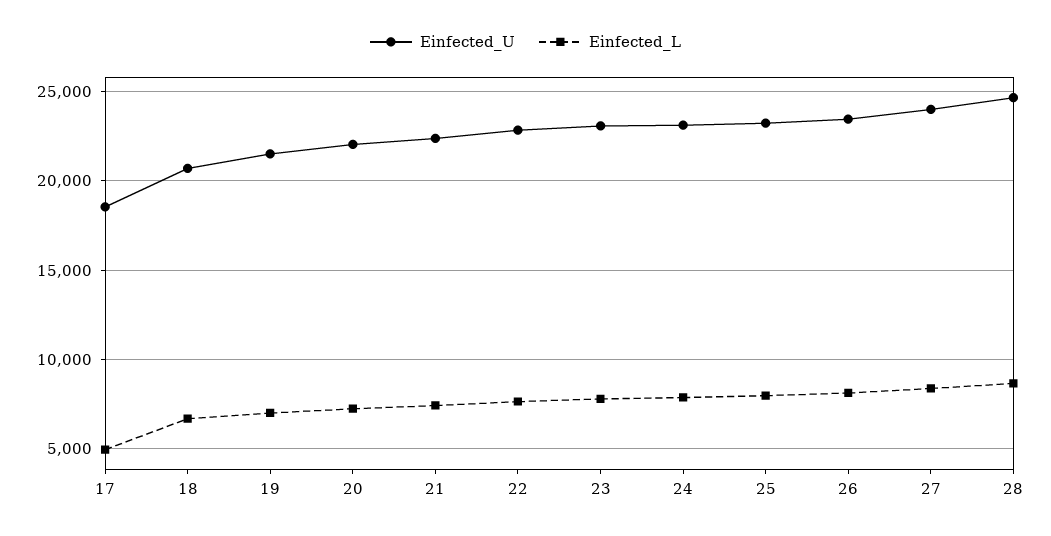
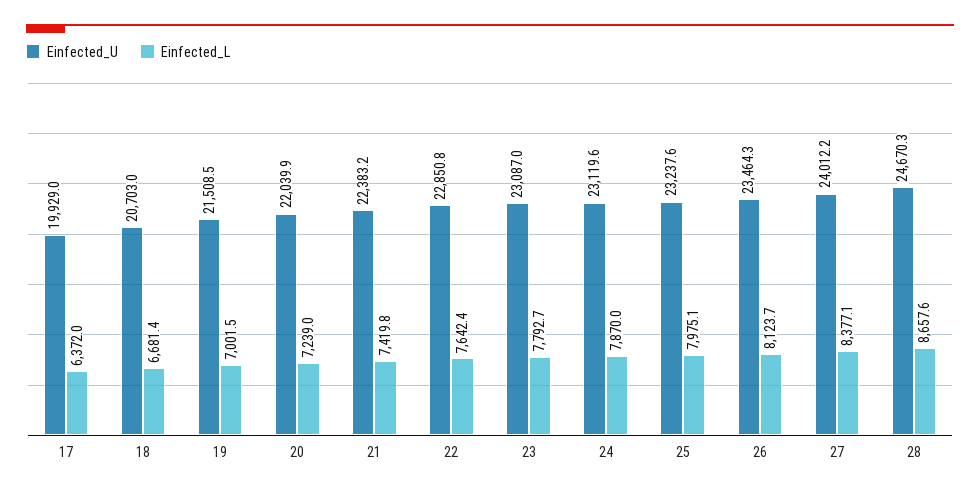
  {
    "Einfected_U": {
-     "17": 18500,
+     "17": 19929,
      "18": 20703,
      "19": 21508.5,
      "20": 22039.9,
      "21": 22383.2,
      "22": 22850.8,
      "23": 23087,
      "24": 23119.6,
      "25": 23237.6,
      "26": 23464.3,
      "27": 24012.2,
      "28": 24670.3
    },
    "Einfected_L": {
-     "17": 5000,
+     "17": 6372,
      "18": 6681.4,
      "19": 7001.5,
      "20": 7239,
      "21": 7419.8,
      "22": 7642.4,
      "23": 7792.7,
      "24": 7870,
      "25": 7975.1,
      "26": 8123.7,
      "27": 8377.1,
      "28": 8657.6
    }
  }

